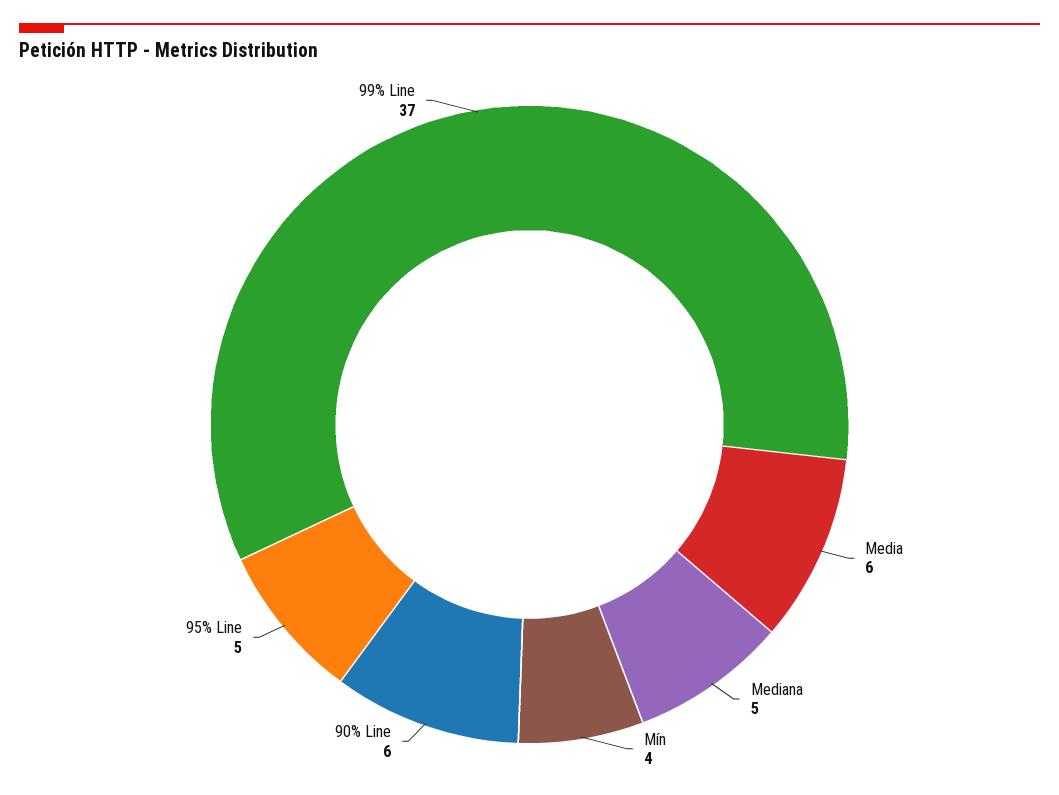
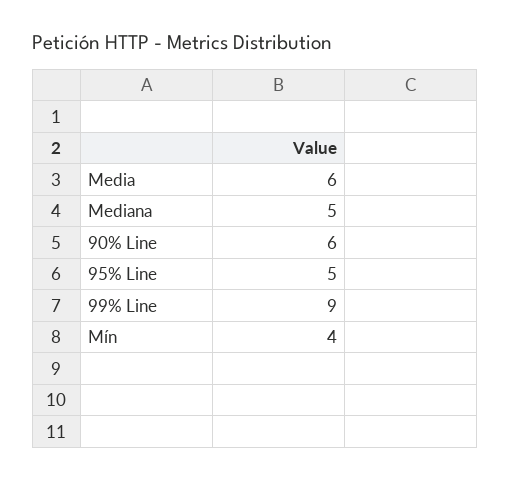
  {
    "Media": 6,
    "Mediana": 5,
    "Mín": 4,
    "90% Line": 6,
    "95% Line": 5,
-   "99% Line": 37
+   "99% Line": 9
  }

